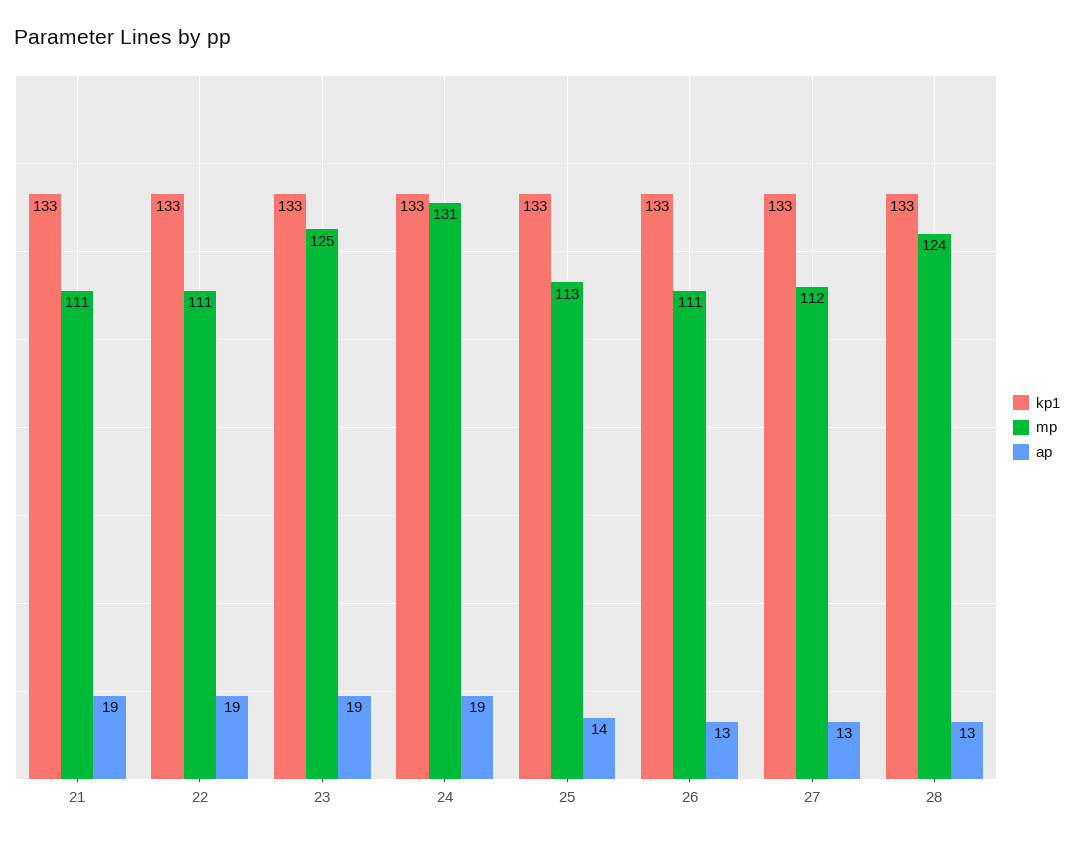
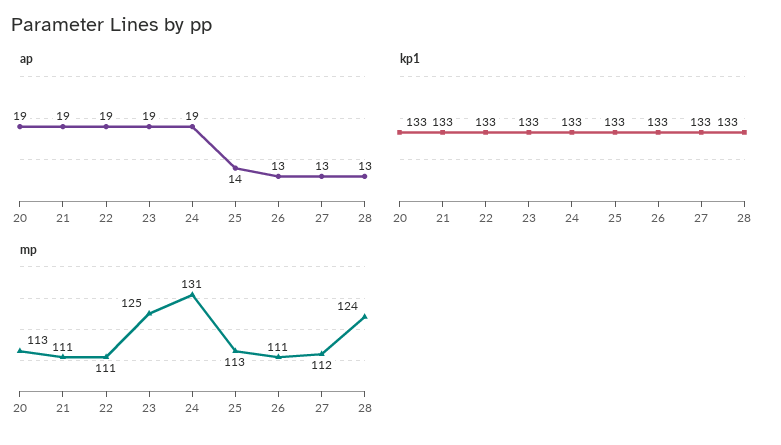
  {
    "kp1": {
      "21": 133,
      "22": 133,
      "23": 133,
      "24": 133,
      "25": 133,
      "26": 133,
      "27": 133,
-     "28": 133
+     "28": 133,
+     "20": 133
    },
    "mp": {
      "21": 111,
      "22": 111,
      "23": 125,
      "24": 131,
      "25": 113,
      "26": 111,
      "27": 112,
-     "28": 124
+     "28": 124,
+     "20": 113
    },
    "ap": {
      "21": 19,
      "22": 19,
      "23": 19,
      "24": 19,
      "25": 14,
      "26": 13,
      "27": 13,
-     "28": 13
+     "28": 13,
+     "20": 19
    }
  }

